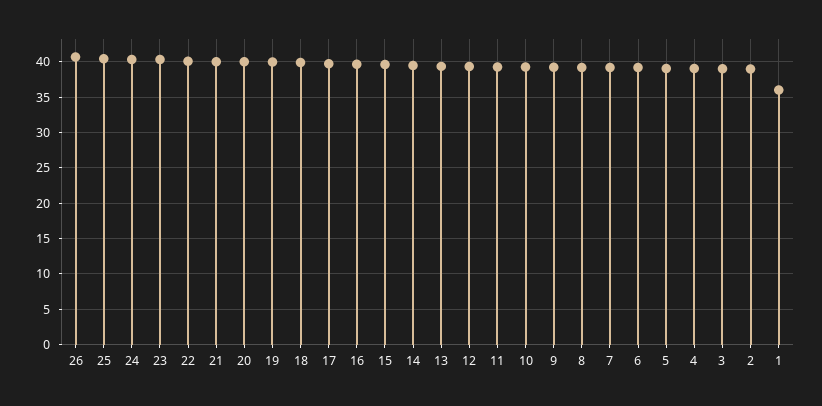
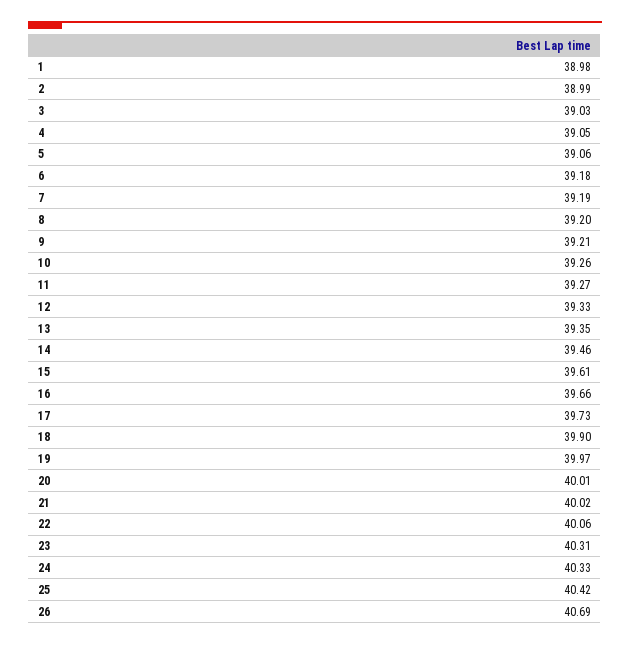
  {
    "26": 40.69,
    "25": 40.42,
    "24": 40.33,
    "23": 40.31,
    "22": 40.06,
    "21": 40.02,
    "20": 40.01,
    "19": 39.97,
    "18": 39.9,
    "17": 39.73,
    "16": 39.66,
    "15": 39.61,
    "14": 39.46,
    "13": 39.35,
    "12": 39.33,
    "11": 39.27,
    "10": 39.26,
    "9": 39.21,
    "8": 39.2,
    "7": 39.19,
    "6": 39.18,
    "5": 39.06,
    "4": 39.05,
    "3": 39.03,
    "2": 38.99,
-   "1": 36
+   "1": 38.98
  }

